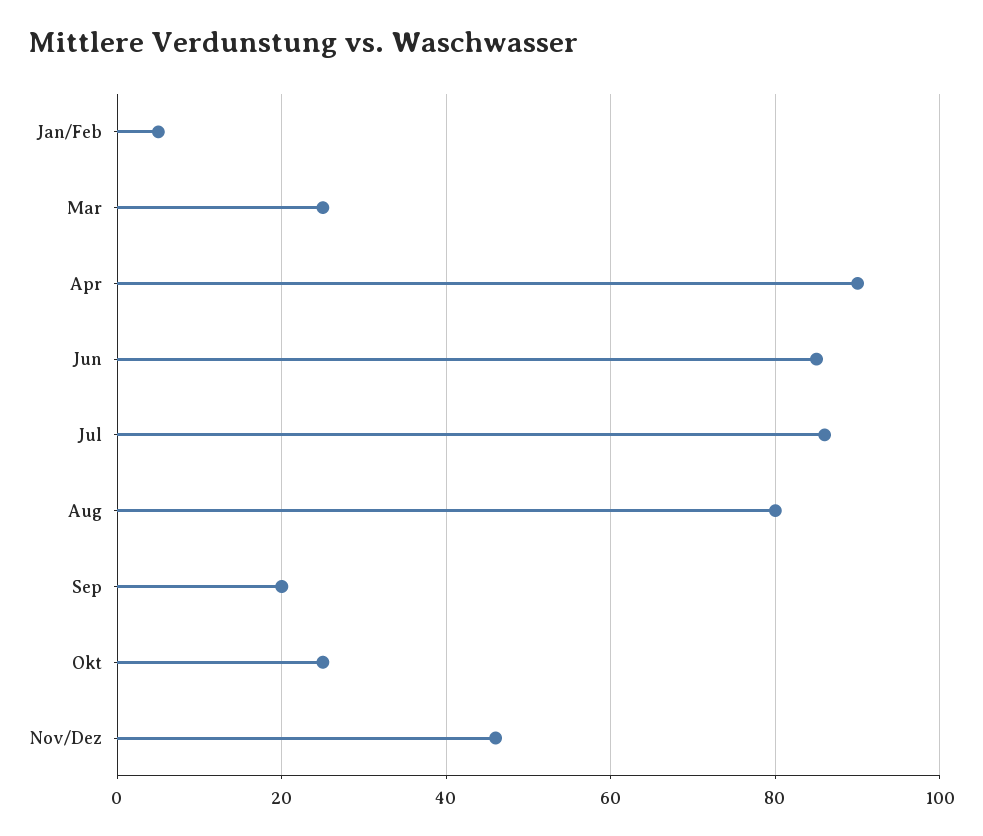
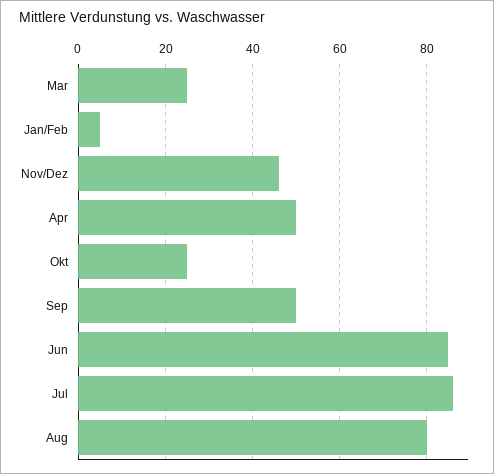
  {
    "Jan/Feb": 5,
    "Mar": 25,
-   "Apr": 90,
+   "Apr": 50,
    "Jun": 85,
    "Jul": 85,
    "Aug": 80,
-   "Sep": 20,
+   "Sep": 50,
    "Okt": 25,
    "Nov/Dez": 45
  }

